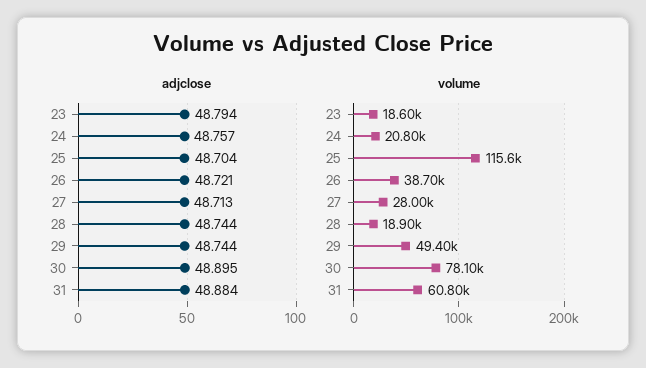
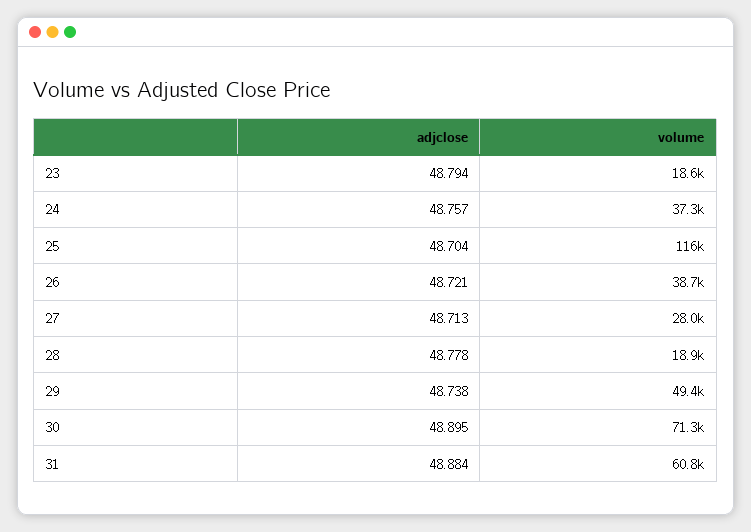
  {
    "adjclose": {
      "23": 48.794,
      "24": 48.757,
      "25": 48.704,
      "26": 48.721,
      "27": 48.713,
-     "28": 48.744,
+     "28": 48.778,
-     "29": 48.744,
+     "29": 48.738,
      "30": 48.895,
      "31": 48.884
    },
    "volume": {
      "23": 18600,
-     "24": 20800,
+     "24": 37300,
      "25": 115600,
      "26": 38700,
      "27": 28000,
      "28": 18900,
      "29": 49400,
-     "30": 78100,
+     "30": 71300,
      "31": 60800
    }
  }

